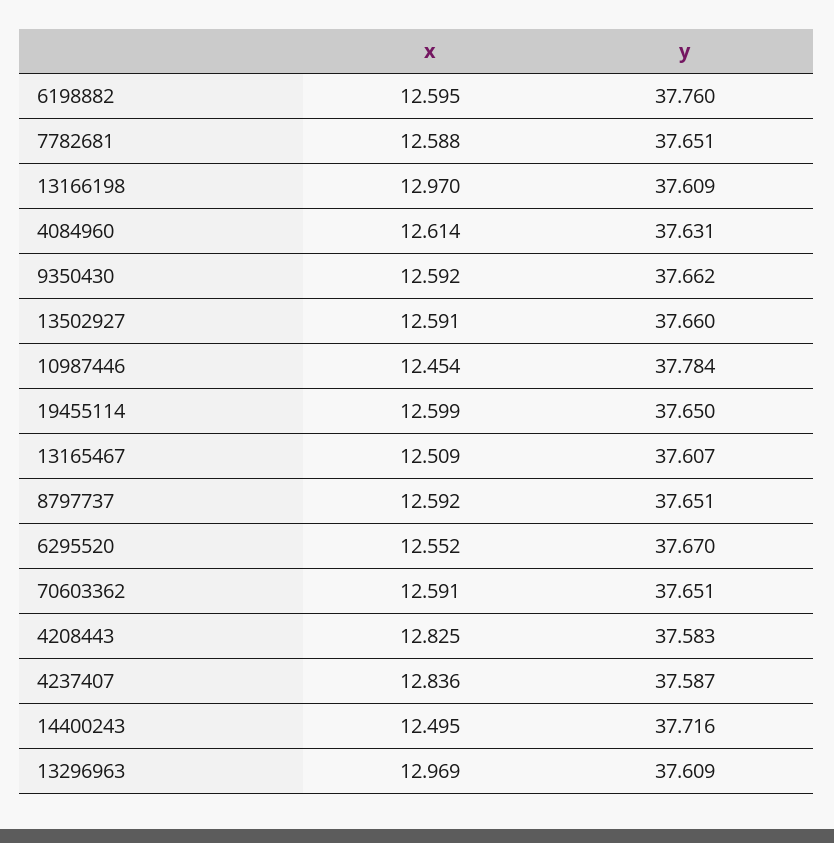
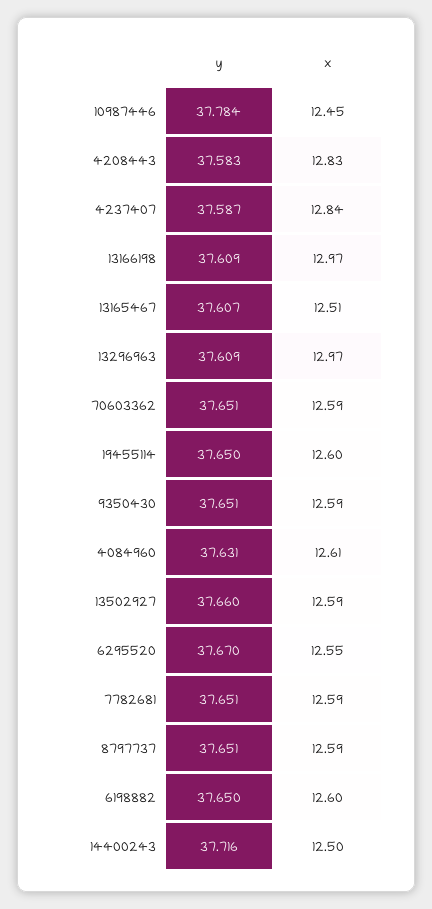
  {
    "x": {
      "6198882": 12.595,
      "7782681": 12.588,
      "13166198": 12.97,
      "4084960": 12.614,
      "9350430": 12.592,
      "13502927": 12.591,
      "10987446": 12.454,
      "19455114": 12.599,
      "13165467": 12.509,
      "8797737": 12.592,
      "6295520": 12.552,
      "70603362": 12.591,
      "4208443": 12.825,
      "4237407": 12.836,
      "14400243": 12.495,
      "13296963": 12.969
    },
    "y": {
-     "6198882": 37.76,
+     "6198882": 37.65,
      "7782681": 37.651,
      "13166198": 37.609,
      "4084960": 37.631,
-     "9350430": 37.662,
+     "9350430": 37.651,
      "13502927": 37.66,
      "10987446": 37.784,
      "19455114": 37.65,
      "13165467": 37.607,
      "8797737": 37.651,
      "6295520": 37.67,
      "70603362": 37.651,
      "4208443": 37.583,
      "4237407": 37.587,
      "14400243": 37.716,
      "13296963": 37.609
    }
  }

